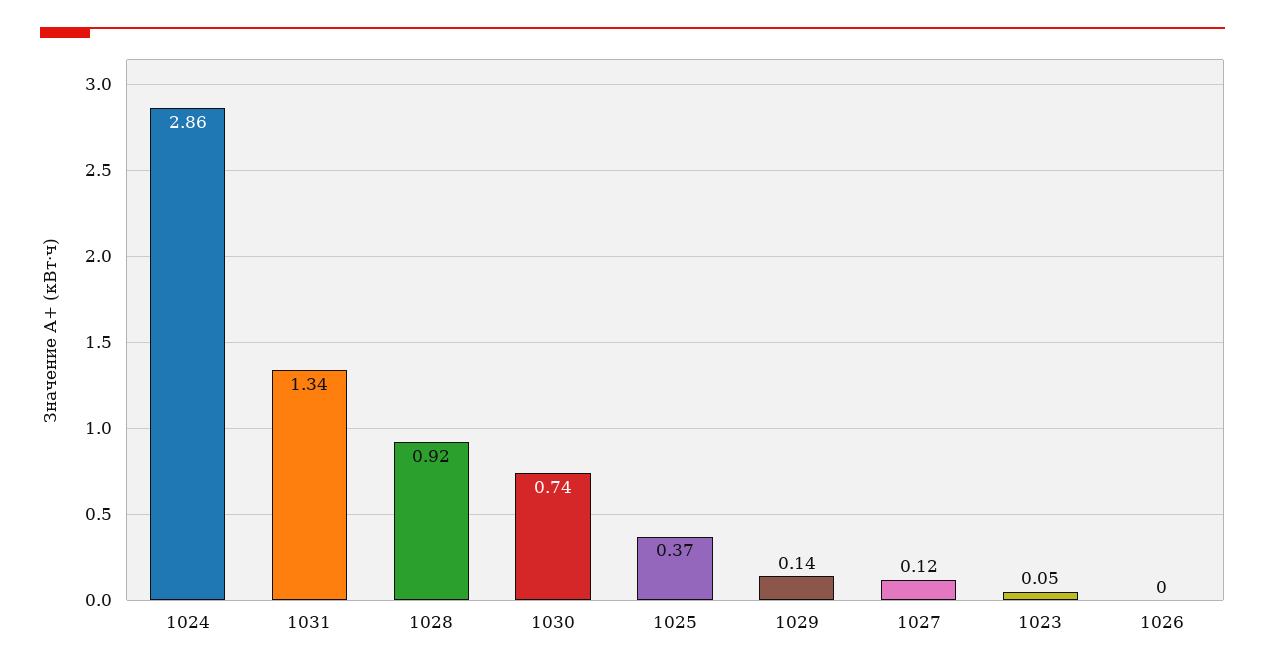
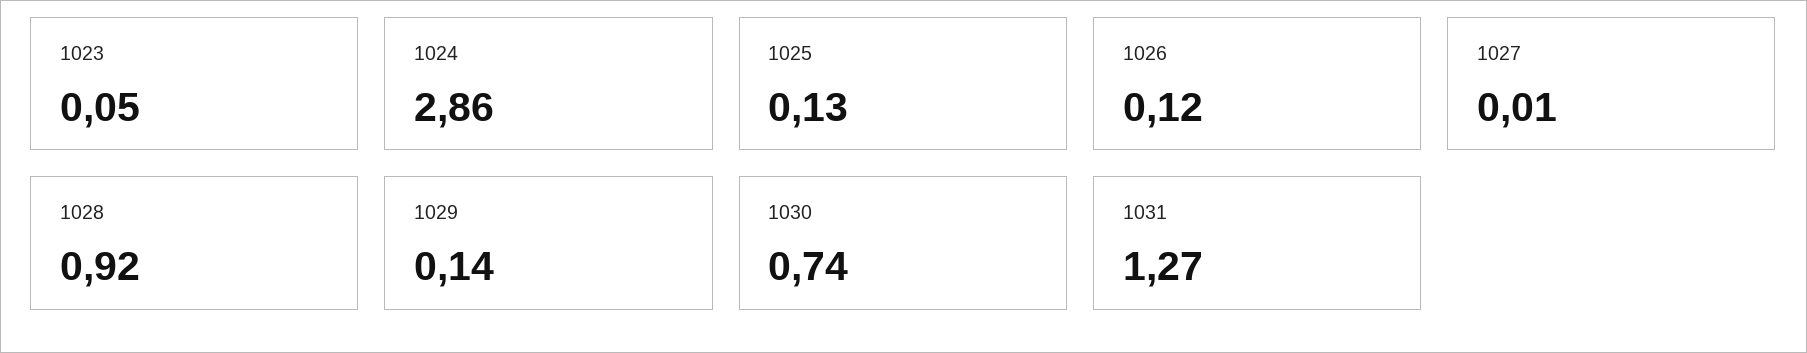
  {
    "1024": 2.86,
-   "1031": 1.34,
+   "1031": 1.27,
    "1028": 0.92,
    "1030": 0.74,
-   "1025": 0.37,
+   "1025": 0.13,
    "1029": 0.14,
-   "1027": 0.12,
+   "1027": 0.01,
    "1023": 0.05,
-   "1026": 0
+   "1026": 0.12
  }

